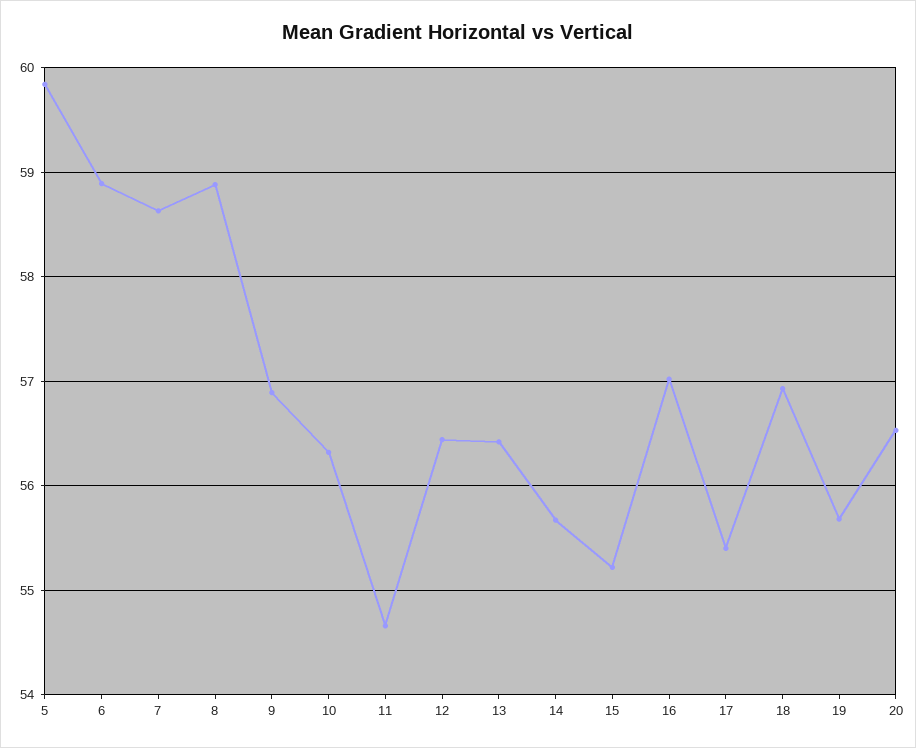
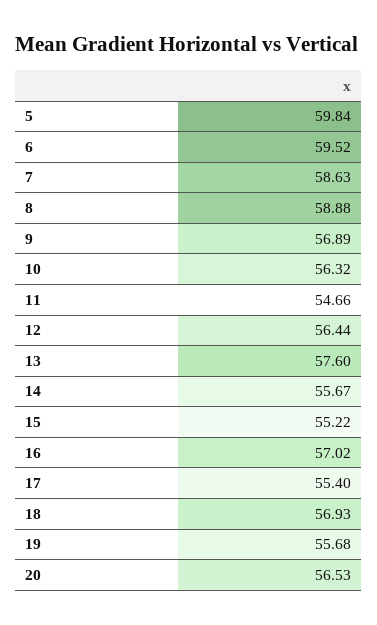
  {
    "5": 59.84,
-   "6": 58.9,
+   "6": 59.52,
    "7": 58.63,
    "8": 58.88,
    "9": 56.89,
    "10": 56.32,
    "11": 54.66,
    "12": 56.44,
-   "13": 56.4,
+   "13": 57.6,
    "14": 55.67,
    "15": 55.22,
    "16": 57.02,
    "17": 55.4,
    "18": 56.93,
    "19": 55.68,
    "20": 56.53
  }

